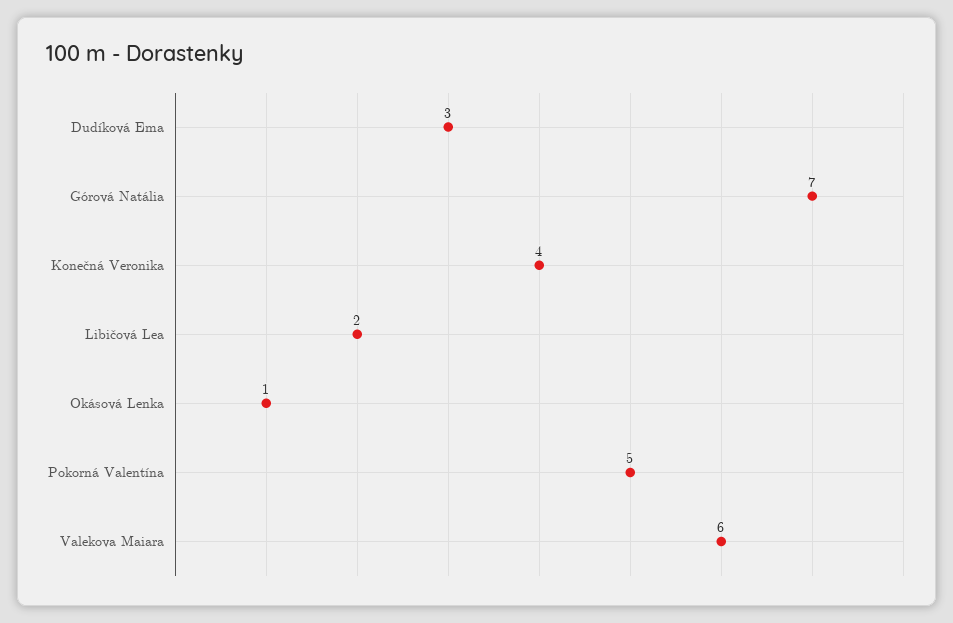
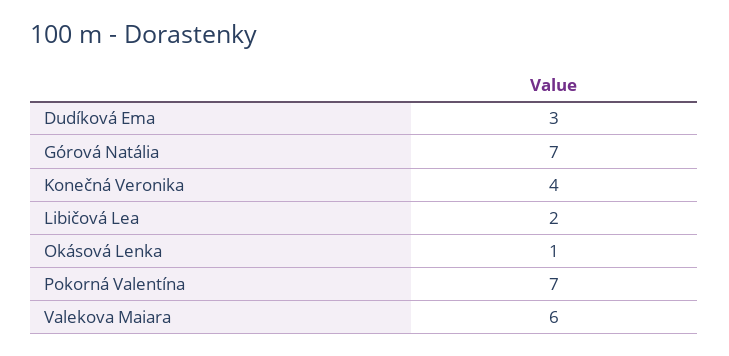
  {
    "Dudíková Ema": 3,
    "Górová Natália": 7,
    "Konečná Veronika": 4,
    "Libičová Lea": 2,
    "Okásová Lenka": 1,
-   "Pokorná Valentína": 5,
+   "Pokorná Valentína": 7,
    "Valekova Maiara": 6
  }

